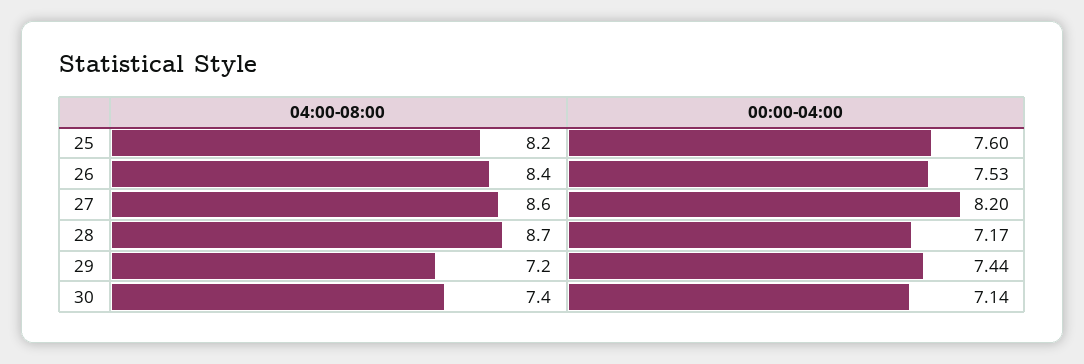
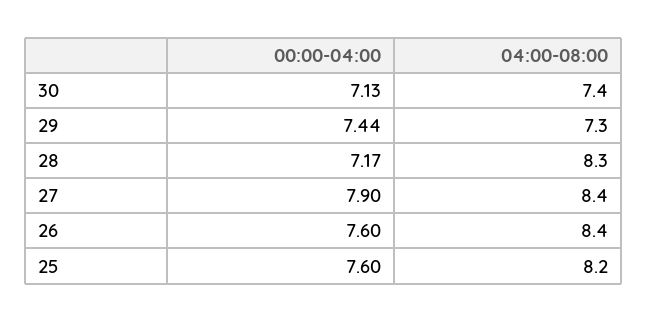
  {
    "04:00-08:00": {
      "25": 8.2,
      "26": 8.4,
-     "27": 8.6,
+     "27": 8.4,
-     "28": 8.7,
+     "28": 8.3,
-     "29": 7.2,
+     "29": 7.3,
      "30": 7.4
    },
    "00:00-04:00": {
      "25": 7.6,
-     "26": 7.53,
+     "26": 7.6,
-     "27": 8.2,
+     "27": 7.9,
      "28": 7.17,
      "29": 7.44,
-     "30": 7.14
+     "30": 7.13
    }
  }

